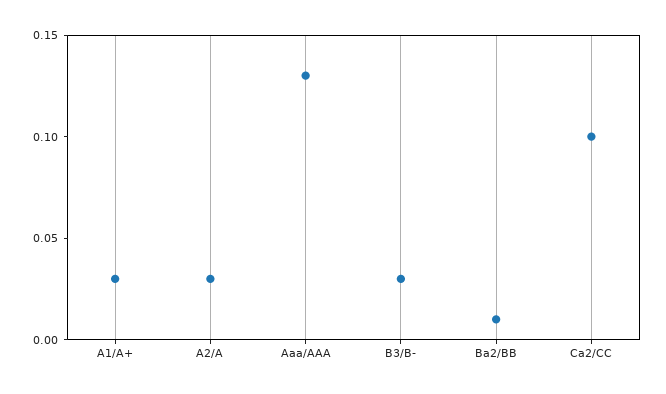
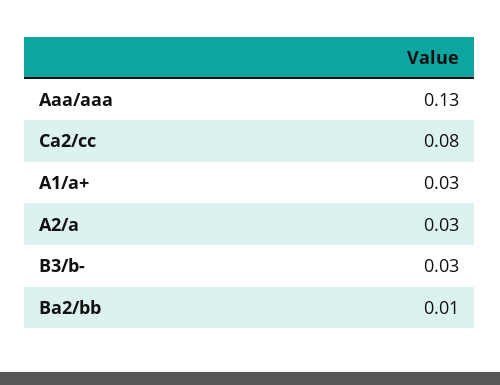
  {
    "A1/A+": 0.03,
    "A2/A": 0.03,
    "Aaa/AAA": 0.13,
    "B3/B-": 0.03,
    "Ba2/BB": 0.01,
-   "Ca2/CC": 0.1
+   "Ca2/CC": 0.08
  }

